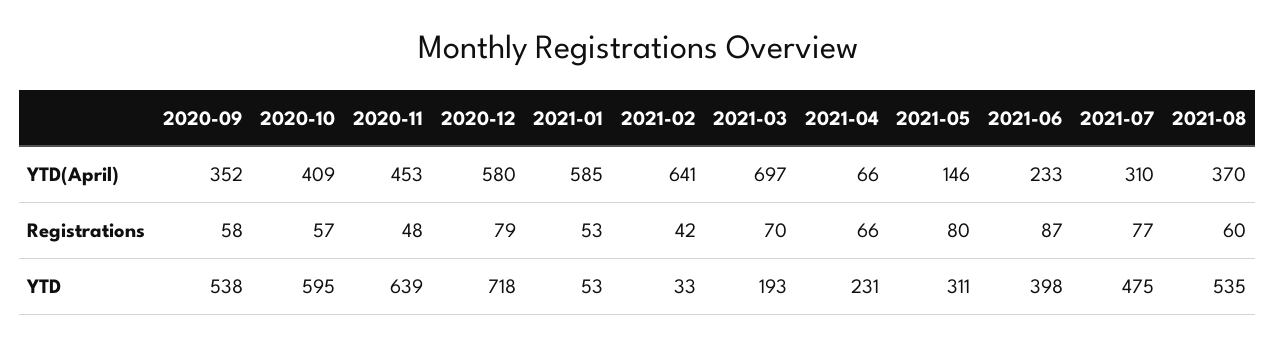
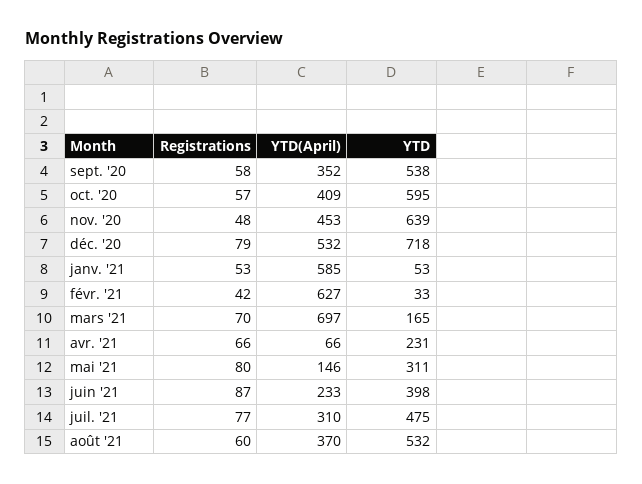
  {
    "2020-09": {
      "YTD(April)": 352,
      "Registrations": 58,
      "YTD": 538
    },
    "2020-10": {
      "YTD(April)": 409,
      "Registrations": 57,
      "YTD": 595
    },
    "2020-11": {
      "YTD(April)": 453,
      "Registrations": 48,
      "YTD": 639
    },
    "2020-12": {
-     "YTD(April)": 580,
+     "YTD(April)": 532,
      "Registrations": 79,
      "YTD": 718
    },
    "2021-01": {
      "YTD(April)": 585,
      "Registrations": 53,
      "YTD": 53
    },
    "2021-02": {
-     "YTD(April)": 641,
+     "YTD(April)": 627,
      "Registrations": 42,
      "YTD": 33
    },
    "2021-03": {
      "YTD(April)": 697,
      "Registrations": 70,
-     "YTD": 193
+     "YTD": 165
    },
    "2021-04": {
      "YTD(April)": 66,
      "Registrations": 66,
      "YTD": 231
    },
    "2021-05": {
      "YTD(April)": 146,
      "Registrations": 80,
      "YTD": 311
    },
    "2021-06": {
      "YTD(April)": 233,
      "Registrations": 87,
      "YTD": 398
    },
    "2021-07": {
      "YTD(April)": 310,
      "Registrations": 77,
      "YTD": 475
    },
    "2021-08": {
      "YTD(April)": 370,
      "Registrations": 60,
-     "YTD": 535
+     "YTD": 532
    }
  }

